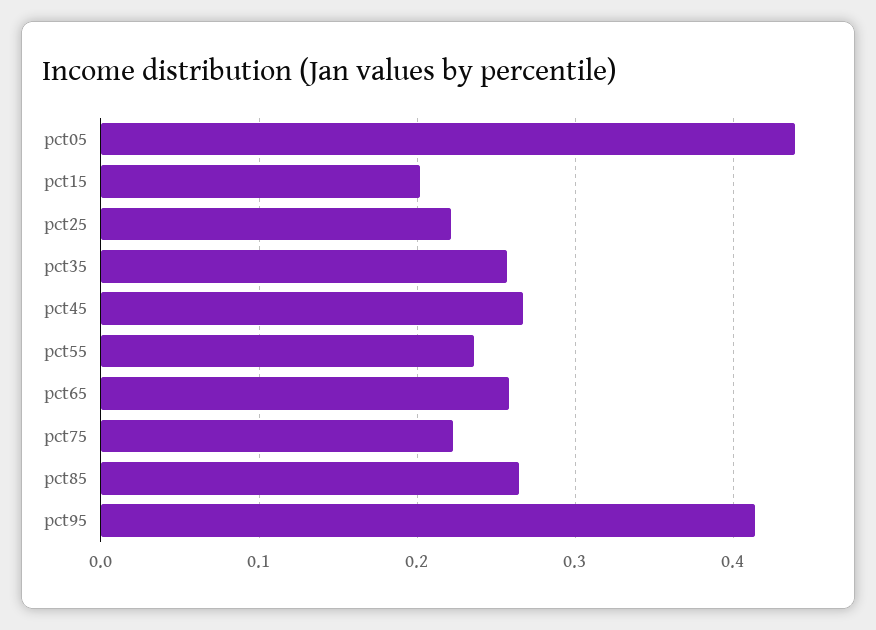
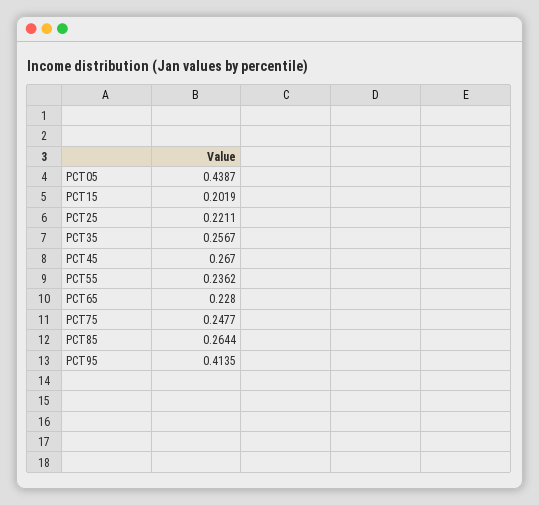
  {
    "pct05": 0.4387,
    "pct15": 0.2019,
    "pct25": 0.2211,
    "pct35": 0.2567,
    "pct45": 0.267,
    "pct55": 0.2362,
-   "pct65": 0.26,
+   "pct65": 0.228,
-   "pct75": 0.22,
+   "pct75": 0.2477,
    "pct85": 0.2644,
    "pct95": 0.4135
  }

